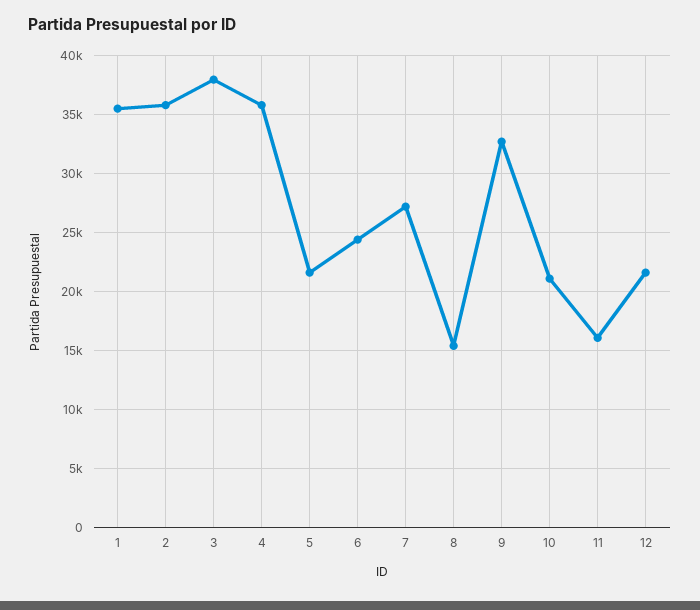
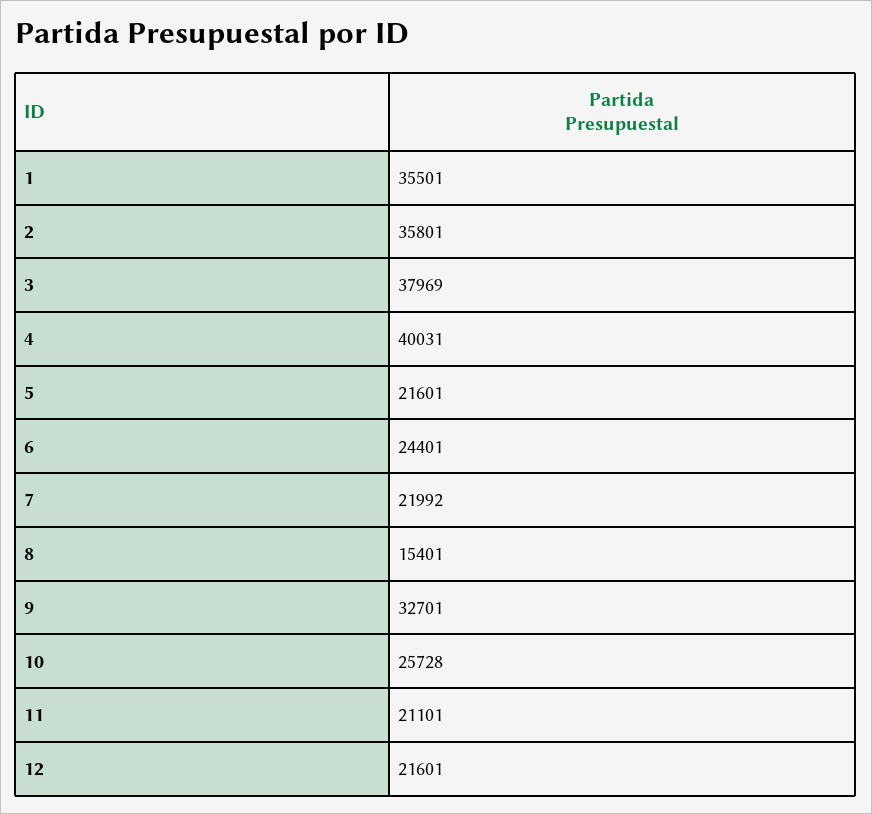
  {
    "1": 35501,
    "2": 35801,
    "3": 37969,
-   "4": 36000,
+   "4": 40031,
    "5": 21601,
    "6": 24401,
-   "7": 27000,
+   "7": 21992,
    "8": 15401,
    "9": 32701,
-   "10": 21000,
+   "10": 25728,
-   "11": 16000,
+   "11": 21101,
    "12": 21601
  }

